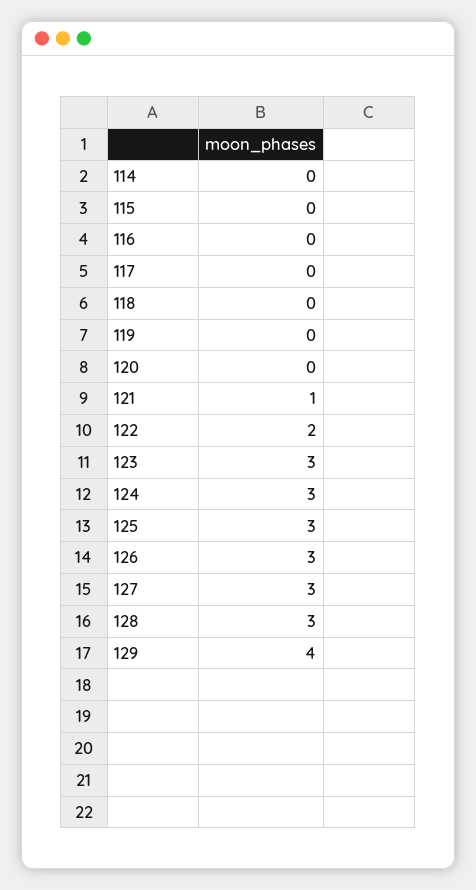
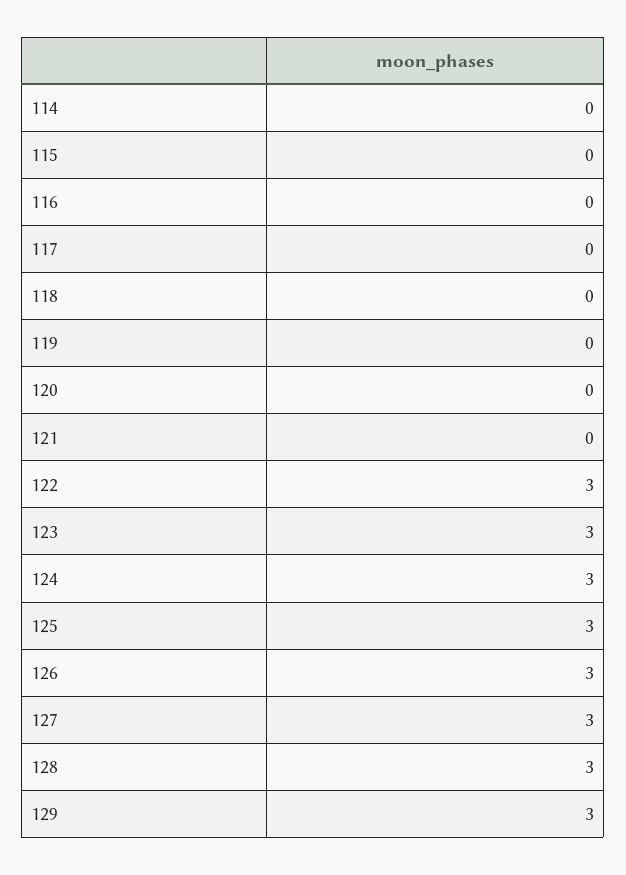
  {
    "114": 0,
    "115": 0,
    "116": 0,
    "117": 0,
    "118": 0,
    "119": 0,
    "120": 0,
-   "121": 1,
+   "121": 0,
-   "122": 2,
+   "122": 3,
    "123": 3,
    "124": 3,
    "125": 3,
    "126": 3,
    "127": 3,
    "128": 3,
-   "129": 4
+   "129": 3
  }

